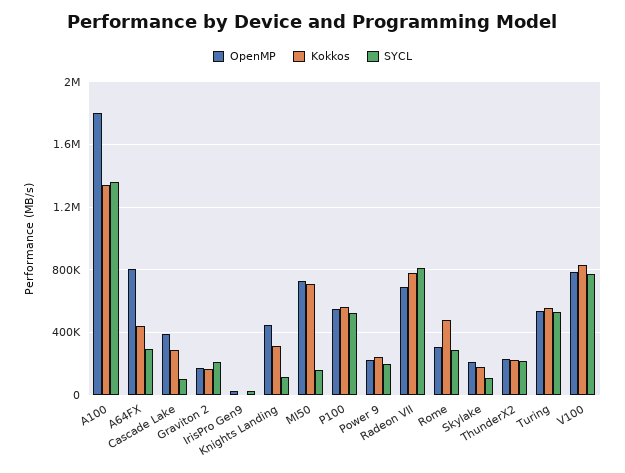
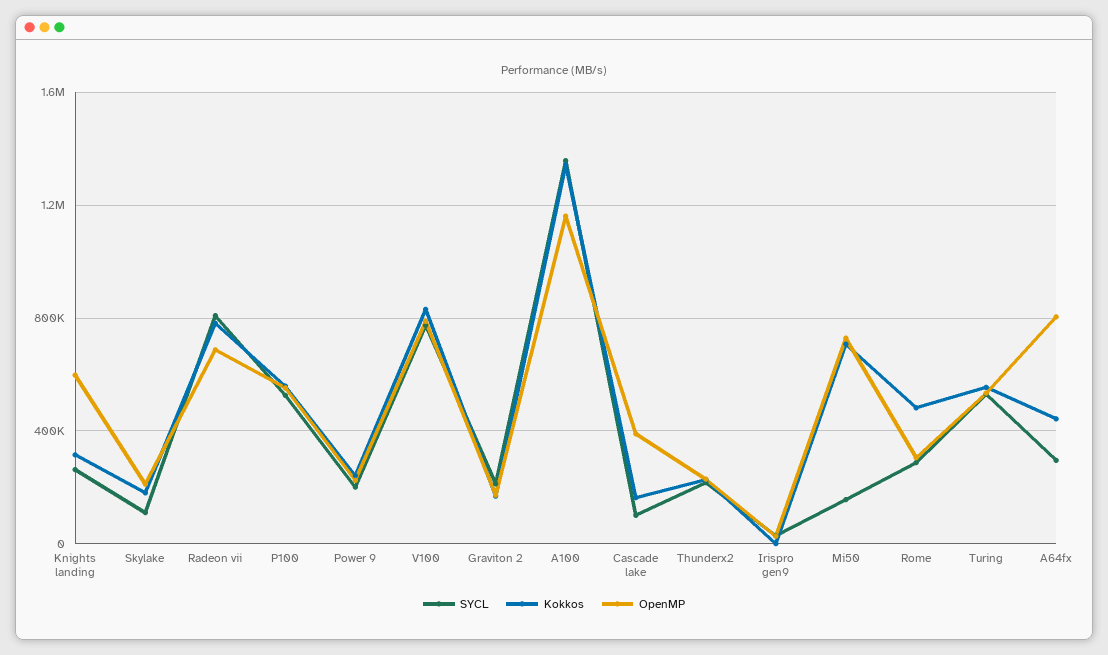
  {
    "OpenMP": {
-     "A100": 1800000,
+     "A100": 1150000,
      "A64FX": 800000,
      "Cascade Lake": 400000,
      "Graviton 2": 150000,
      "IrisPro Gen9": 50000,
-     "Knights Landing": 450000,
+     "Knights Landing": 600000,
      "MI50": 750000,
      "P100": 550000,
      "Power 9": 200000,
      "Radeon VII": 700000,
      "Rome": 300000,
      "Skylake": 200000,
      "ThunderX2": 250000,
      "Turing": 550000,
      "V100": 800000
    },
    "Kokkos": {
      "A100": 1350000,
      "A64FX": 450000,
-     "Cascade Lake": 300000,
+     "Cascade Lake": 150000,
      "Graviton 2": 150000,
      "IrisPro Gen9": 0,
      "Knights Landing": 300000,
      "MI50": 700000,
      "P100": 550000,
      "Power 9": 250000,
      "Radeon VII": 800000,
      "Rome": 500000,
      "Skylake": 200000,
      "ThunderX2": 250000,
      "Turing": 550000,
      "V100": 850000
    },
    "SYCL": {
      "A100": 1350000,
      "A64FX": 300000,
      "Cascade Lake": 100000,
      "Graviton 2": 200000,
      "IrisPro Gen9": 50000,
-     "Knights Landing": 100000,
+     "Knights Landing": 250000,
      "MI50": 150000,
      "P100": 550000,
      "Power 9": 200000,
      "Radeon VII": 800000,
      "Rome": 300000,
      "Skylake": 100000,
      "ThunderX2": 200000,
      "Turing": 550000,
      "V100": 750000
    }
  }

